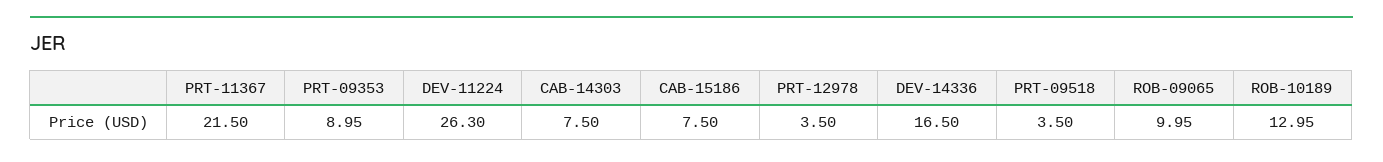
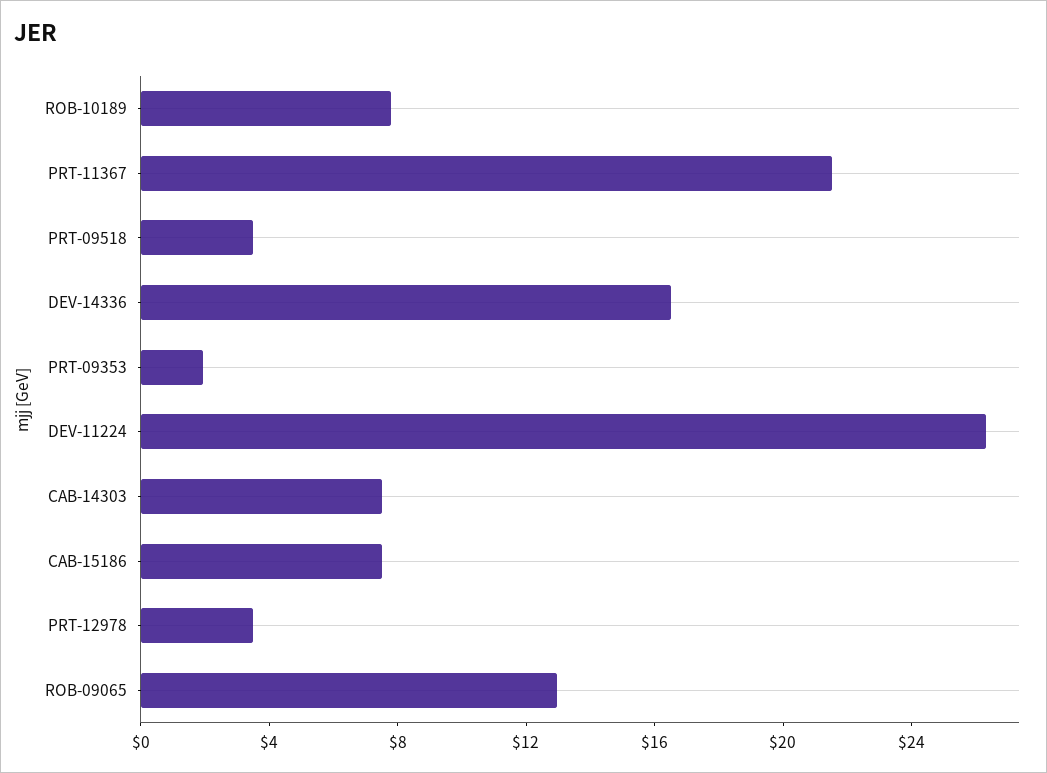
  {
    "PRT-11367": 21.5,
-   "PRT-09353": 8.95,
+   "PRT-09353": 2,
    "DEV-11224": 26.3,
    "CAB-14303": 7.5,
    "CAB-15186": 7.5,
    "PRT-12978": 3.5,
    "DEV-14336": 16.5,
    "PRT-09518": 3.5,
-   "ROB-09065": 9.95,
+   "ROB-09065": 13,
-   "ROB-10189": 12.95
+   "ROB-10189": 8
  }

